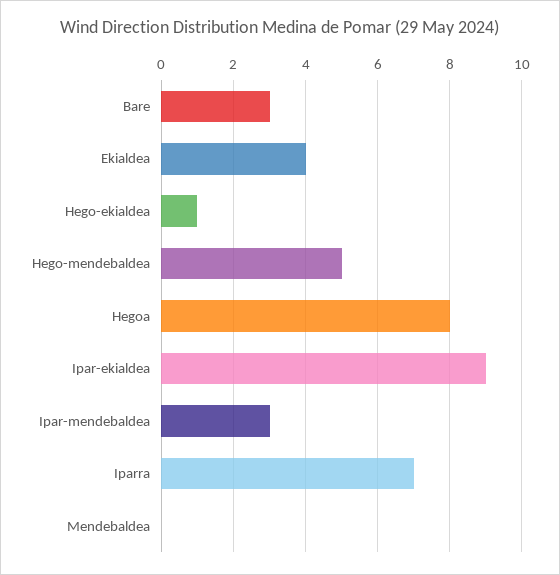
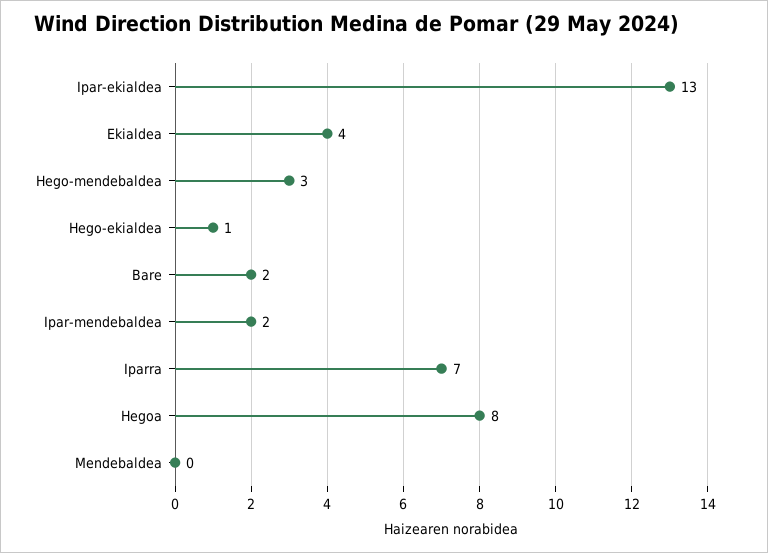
  {
-   "Bare": 3,
+   "Bare": 2,
    "Ekialdea": 4,
    "Hego-ekialdea": 1,
-   "Hego-mendebaldea": 5,
+   "Hego-mendebaldea": 3,
    "Hegoa": 8,
-   "Ipar-ekialdea": 9,
+   "Ipar-ekialdea": 13,
-   "Ipar-mendebaldea": 3,
+   "Ipar-mendebaldea": 2,
    "Iparra": 7,
    "Mendebaldea": 0
  }

